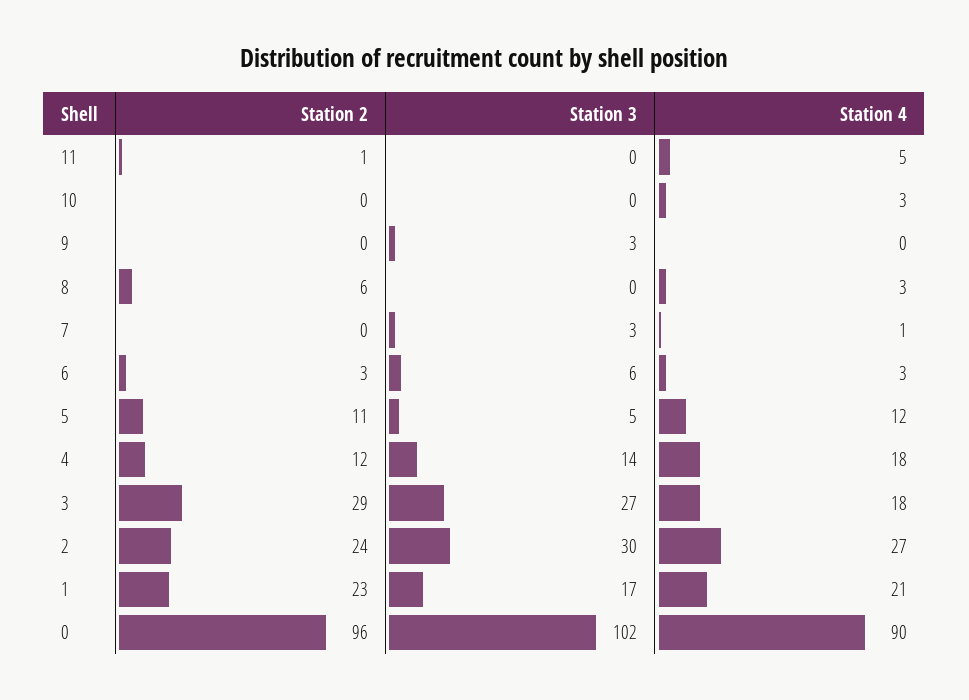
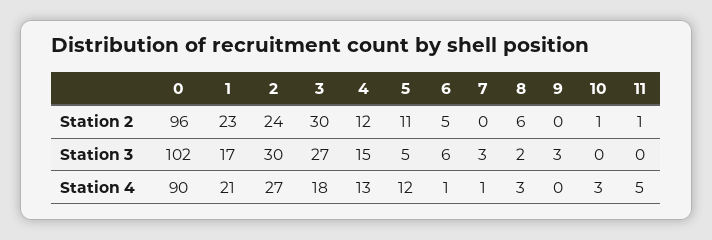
  {
    "Station 2": {
      "11": 1,
-     "10": 0,
+     "10": 1,
      "9": 0,
      "8": 6,
      "7": 0,
-     "6": 3,
+     "6": 5,
      "5": 11,
      "4": 12,
-     "3": 29,
+     "3": 30,
      "2": 24,
      "1": 23,
      "0": 96
    },
    "Station 3": {
      "11": 0,
      "10": 0,
      "9": 3,
-     "8": 0,
+     "8": 2,
      "7": 3,
      "6": 6,
      "5": 5,
-     "4": 14,
+     "4": 15,
      "3": 27,
      "2": 30,
      "1": 17,
      "0": 102
    },
    "Station 4": {
      "11": 5,
      "10": 3,
      "9": 0,
      "8": 3,
      "7": 1,
-     "6": 3,
+     "6": 1,
      "5": 12,
-     "4": 18,
+     "4": 13,
      "3": 18,
      "2": 27,
      "1": 21,
      "0": 90
    }
  }

